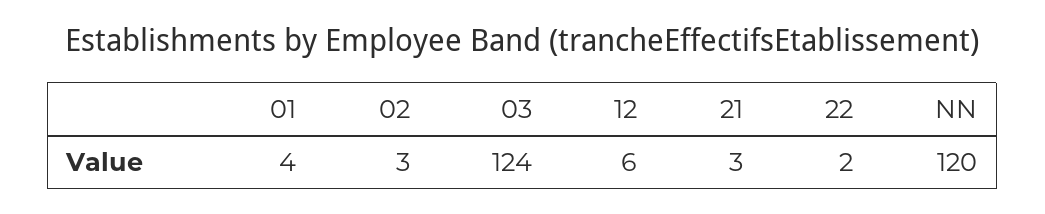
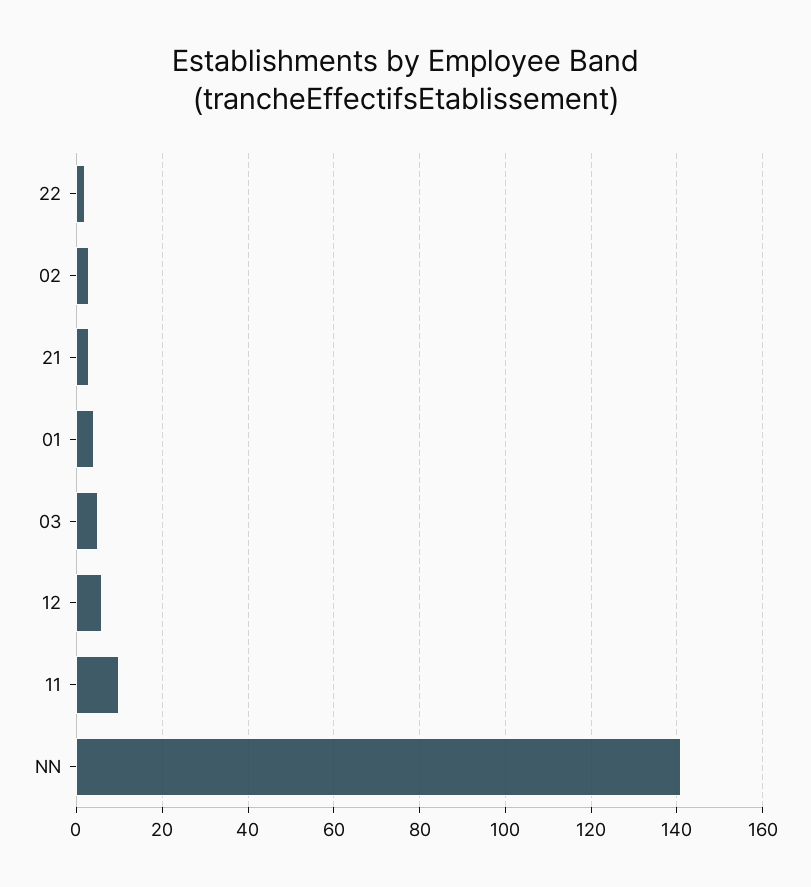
  {
    "01": 4,
    "02": 3,
-   "03": 124,
+   "03": 5,
    "12": 6,
    "21": 3,
    "22": 2,
-   "NN": 120
+   "NN": 140,
+   "11": 10
  }

